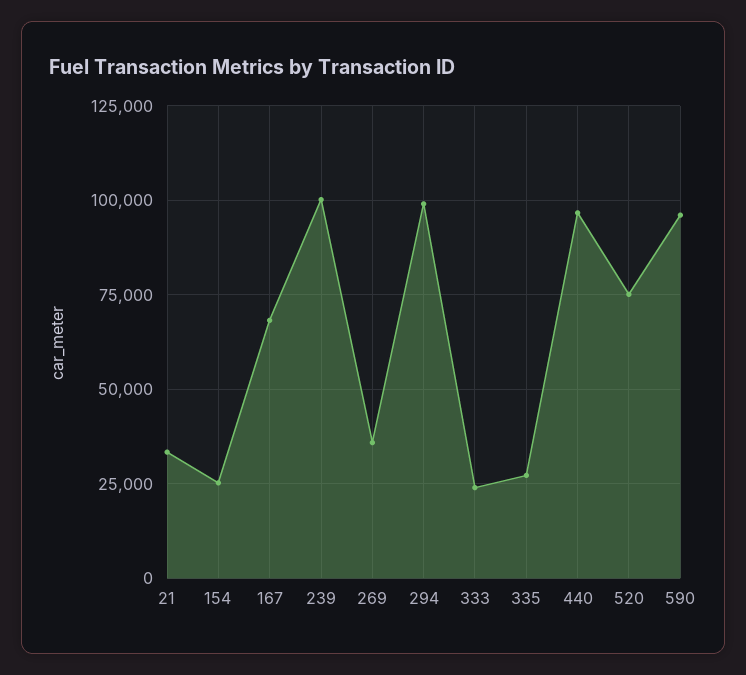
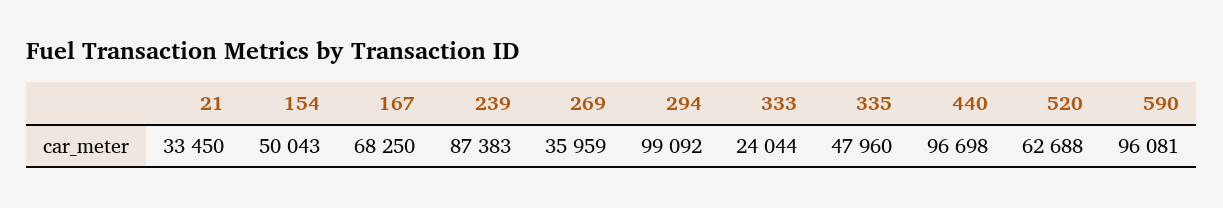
  {
    "21": 33450,
-   "154": 25000,
+   "154": 50043,
    "167": 68250,
-   "239": 100000,
+   "239": 87383,
    "269": 35959,
    "294": 99092,
    "333": 24044,
-   "335": 27500,
+   "335": 47960,
    "440": 96698,
-   "520": 75000,
+   "520": 62688,
    "590": 96081
  }

